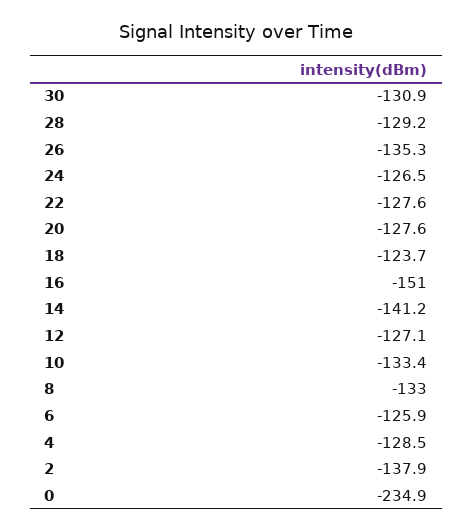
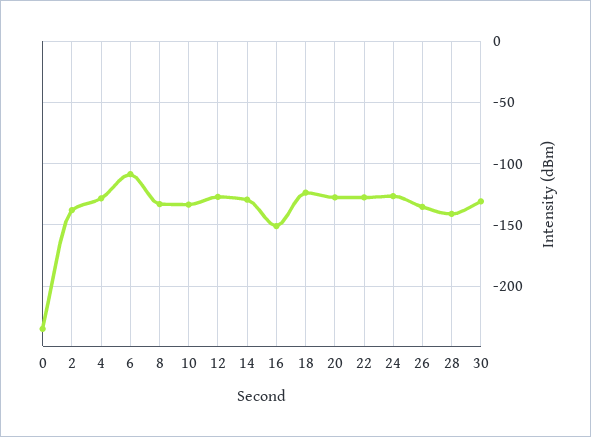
  {
    "30": -130.9,
-   "28": -129.2,
+   "28": -140,
    "26": -135.3,
    "24": -126.5,
    "22": -127.6,
    "20": -127.6,
    "18": -123.7,
    "16": -151,
-   "14": -141.2,
+   "14": -130,
    "12": -127.1,
    "10": -133.4,
    "8": -133,
-   "6": -125.9,
+   "6": -110,
    "4": -128.5,
    "2": -137.9,
    "0": -234.9
  }

